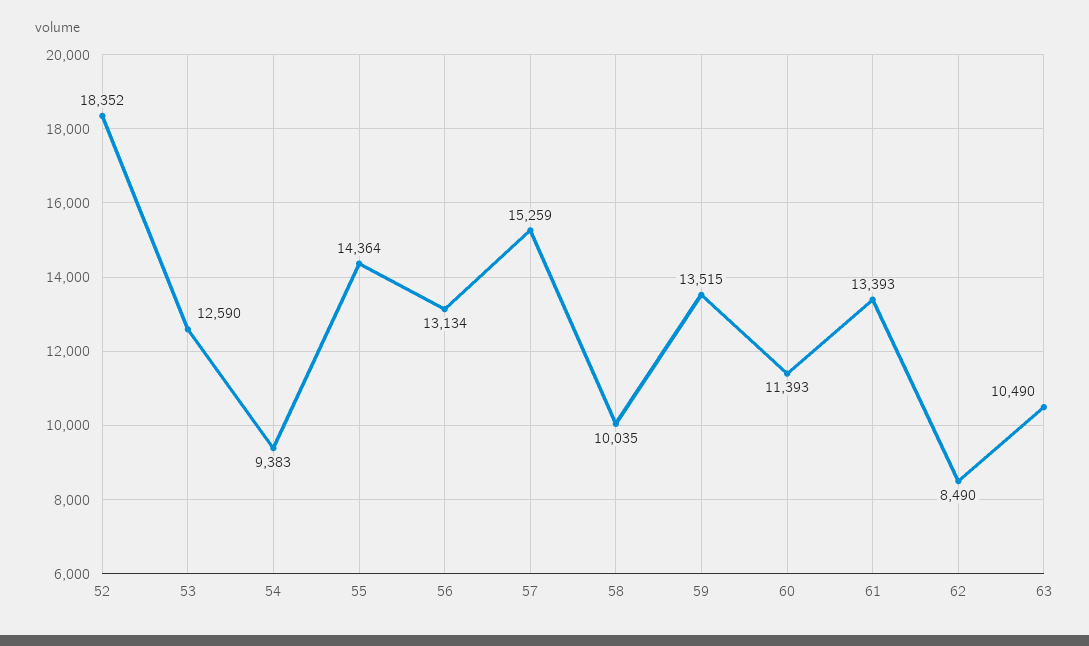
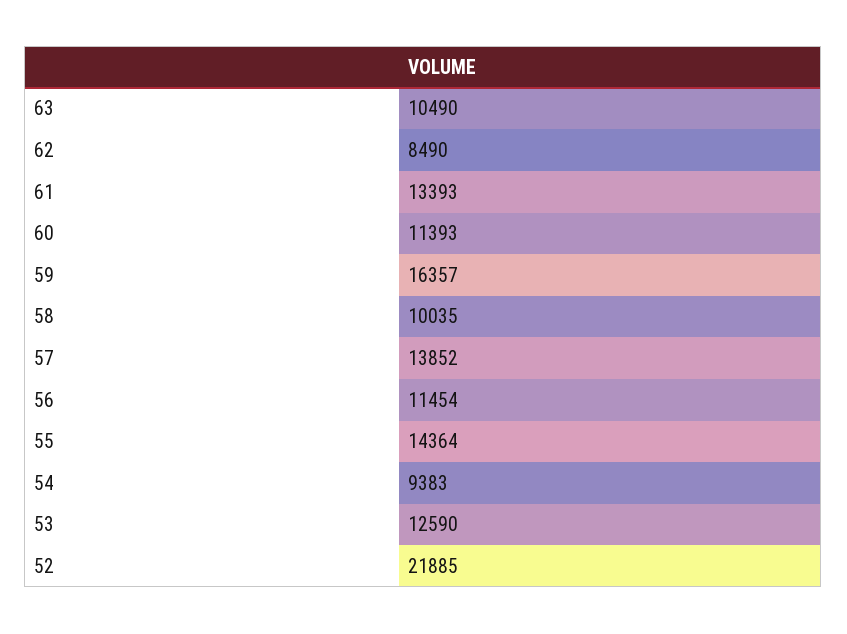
  {
-   "52": 18352,
+   "52": 21885,
    "53": 12590,
    "54": 9383,
    "55": 14364,
-   "56": 13134,
+   "56": 11454,
-   "57": 15259,
+   "57": 13852,
    "58": 10035,
-   "59": 13515,
+   "59": 16357,
    "60": 11393,
    "61": 13393,
    "62": 8490,
    "63": 10490
  }

